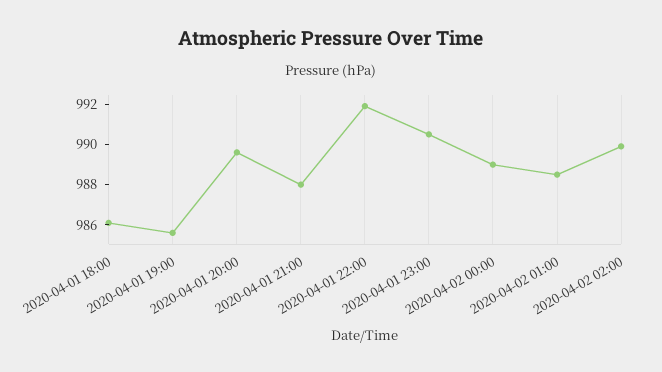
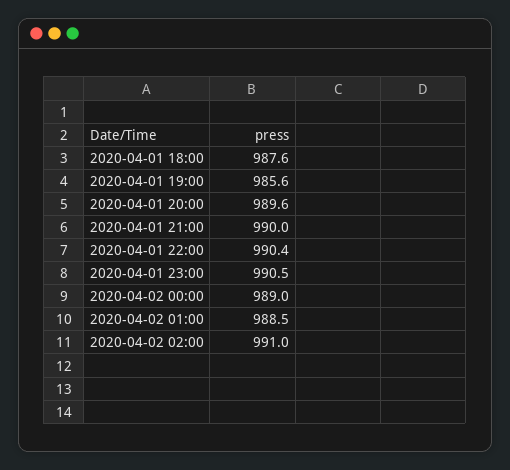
  {
-   "2020-04-01 18:00": 986,
+   "2020-04-01 18:00": 987.6,
    "2020-04-01 19:00": 985.6,
    "2020-04-01 20:00": 989.6,
-   "2020-04-01 21:00": 988,
+   "2020-04-01 21:00": 990,
-   "2020-04-01 22:00": 992,
+   "2020-04-01 22:00": 990.4,
    "2020-04-01 23:00": 990.5,
    "2020-04-02 00:00": 989,
    "2020-04-02 01:00": 988.5,
-   "2020-04-02 02:00": 990
+   "2020-04-02 02:00": 991
  }

